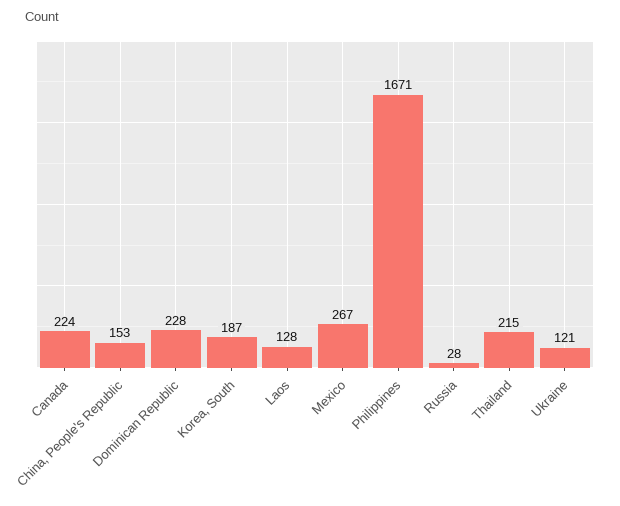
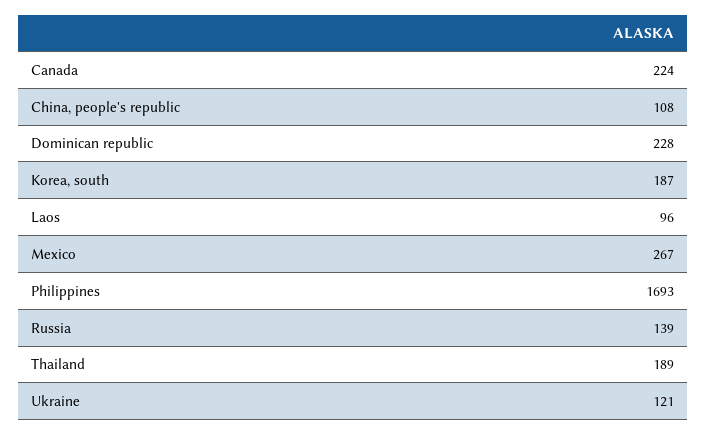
  {
    "Canada": 224,
-   "China, People's Republic": 153,
+   "China, People's Republic": 108,
    "Dominican Republic": 228,
    "Korea, South": 187,
-   "Laos": 128,
+   "Laos": 96,
    "Mexico": 267,
-   "Philippines": 1671,
+   "Philippines": 1693,
-   "Russia": 28,
+   "Russia": 139,
-   "Thailand": 215,
+   "Thailand": 189,
    "Ukraine": 121
  }

